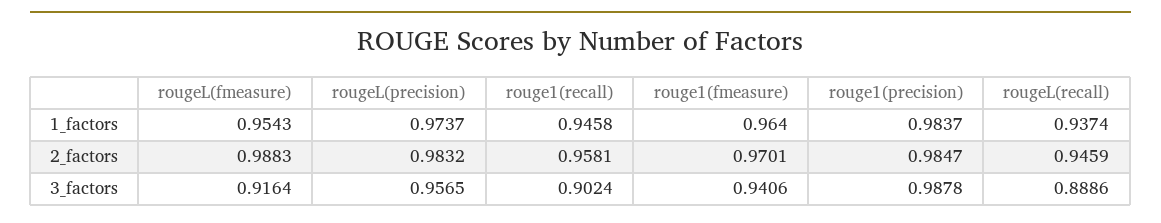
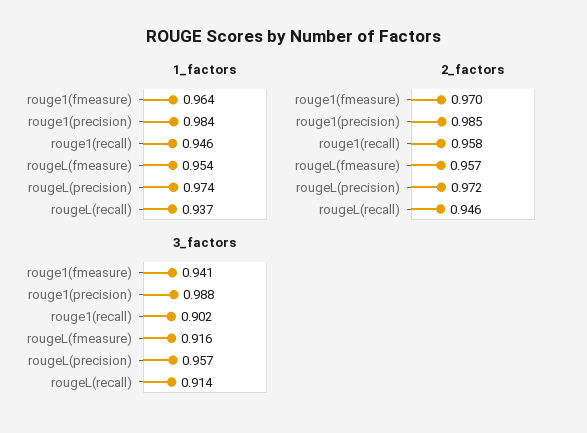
  {
    "1_factors": {
      "rougeL(fmeasure)": 0.9543,
      "rougeL(precision)": 0.9737,
      "rouge1(recall)": 0.9458,
      "rouge1(fmeasure)": 0.964,
      "rouge1(precision)": 0.9837,
      "rougeL(recall)": 0.9374
    },
    "2_factors": {
-     "rougeL(fmeasure)": 0.9883,
+     "rougeL(fmeasure)": 0.957,
-     "rougeL(precision)": 0.9832,
+     "rougeL(precision)": 0.972,
      "rouge1(recall)": 0.9581,
      "rouge1(fmeasure)": 0.9701,
      "rouge1(precision)": 0.9847,
      "rougeL(recall)": 0.9459
    },
    "3_factors": {
      "rougeL(fmeasure)": 0.9164,
      "rougeL(precision)": 0.9565,
      "rouge1(recall)": 0.9024,
      "rouge1(fmeasure)": 0.9406,
      "rouge1(precision)": 0.9878,
-     "rougeL(recall)": 0.8886
+     "rougeL(recall)": 0.914
    }
  }

